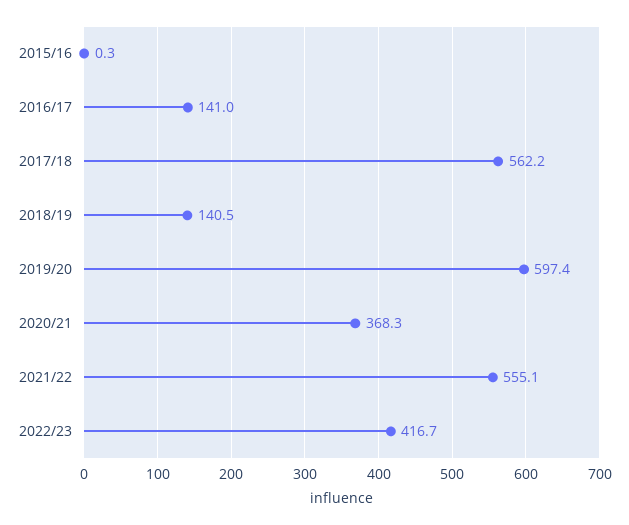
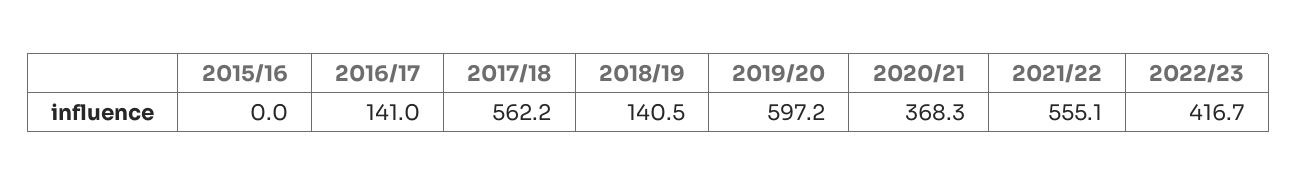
  {
-   "2015/16": 0.3,
+   "2015/16": 0,
    "2016/17": 141,
    "2017/18": 562.2,
    "2018/19": 140.5,
-   "2019/20": 597.4,
+   "2019/20": 597.2,
    "2020/21": 368.3,
    "2021/22": 555.1,
    "2022/23": 416.7
  }

